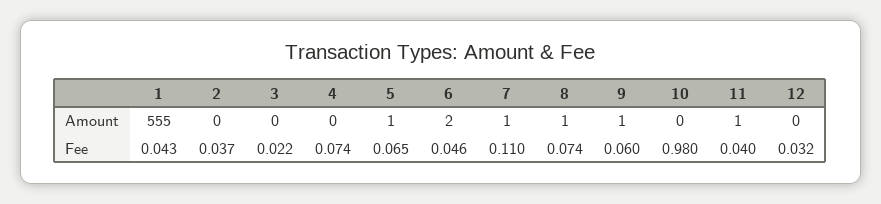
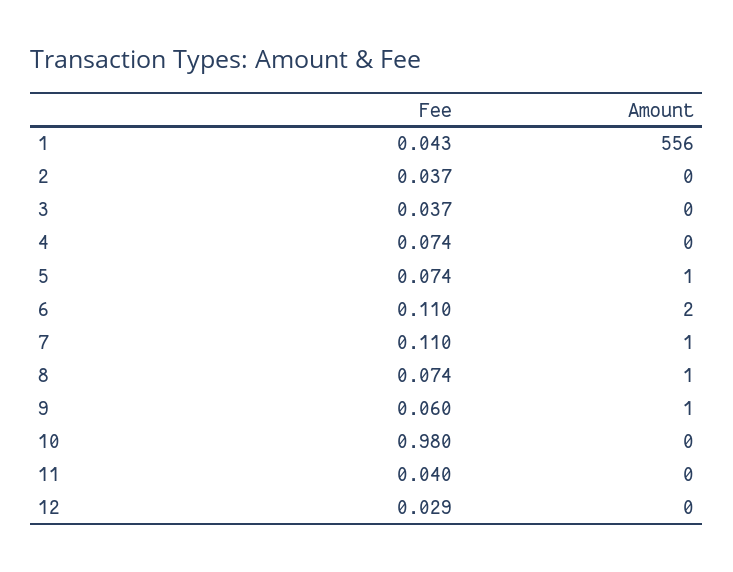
  {
    "1": {
-     "Amount": 555,
+     "Amount": 556,
      "Fee": 0.043
    },
    "2": {
      "Amount": 0,
      "Fee": 0.037
    },
    "3": {
      "Amount": 0,
-     "Fee": 0.022
+     "Fee": 0.037
    },
    "4": {
      "Amount": 0,
      "Fee": 0.074
    },
    "5": {
      "Amount": 1,
-     "Fee": 0.065
+     "Fee": 0.074
    },
    "6": {
      "Amount": 2,
-     "Fee": 0.046
+     "Fee": 0.11
    },
    "7": {
      "Amount": 1,
      "Fee": 0.11
    },
    "8": {
      "Amount": 1,
      "Fee": 0.074
    },
    "9": {
      "Amount": 1,
      "Fee": 0.06
    },
    "10": {
      "Amount": 0,
      "Fee": 0.98
    },
    "11": {
-     "Amount": 1,
+     "Amount": 0,
      "Fee": 0.04
    },
    "12": {
      "Amount": 0,
-     "Fee": 0.032
+     "Fee": 0.029
    }
  }

